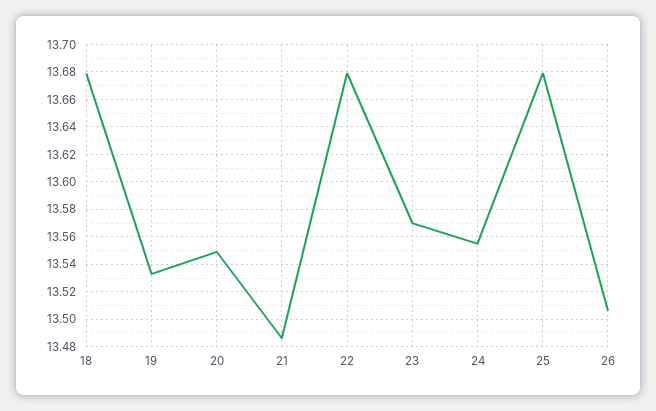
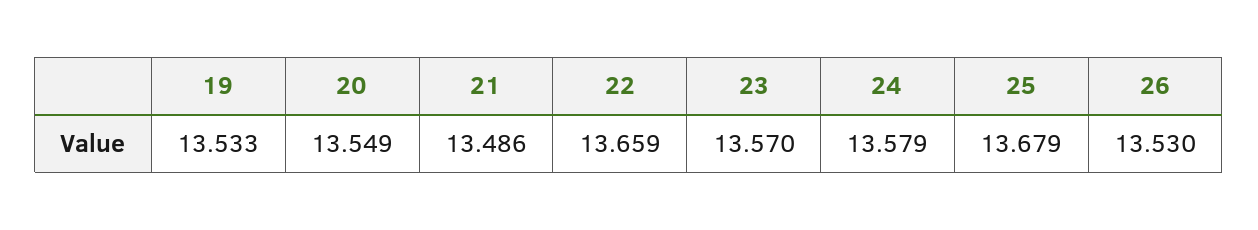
  {
-   "18": 13.68,
    "19": 13.533,
    "20": 13.549,
    "21": 13.486,
-   "22": 13.68,
+   "22": 13.659,
    "23": 13.57,
-   "24": 13.555,
+   "24": 13.579,
    "25": 13.679,
-   "26": 13.505
+   "26": 13.53
  }

